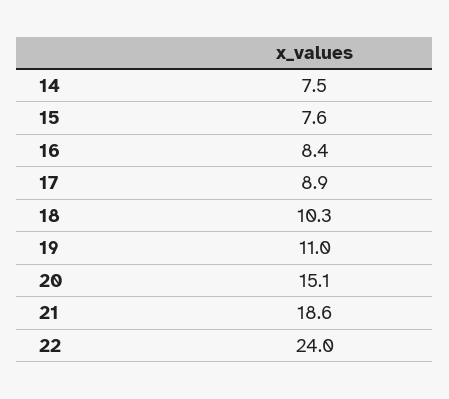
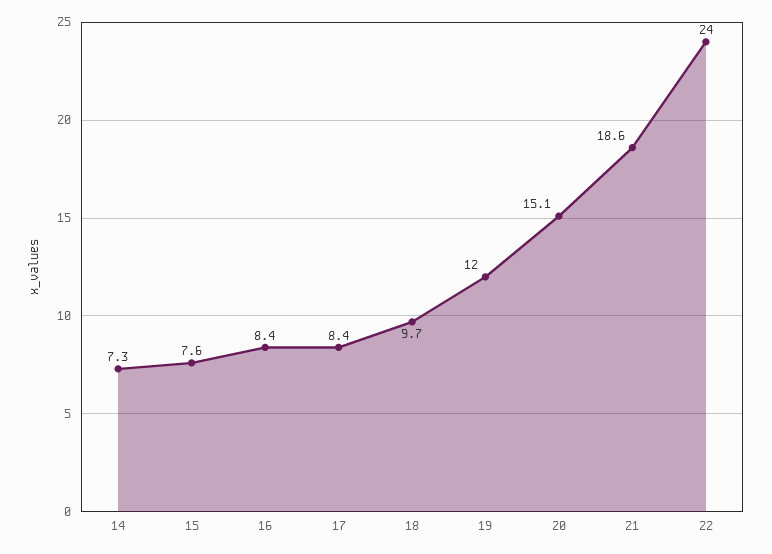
  {
-   "14": 7.5,
+   "14": 7.3,
    "15": 7.6,
    "16": 8.4,
-   "17": 8.9,
+   "17": 8.4,
-   "18": 10.3,
+   "18": 9.7,
-   "19": 11,
+   "19": 12,
    "20": 15.1,
    "21": 18.6,
    "22": 24
  }

